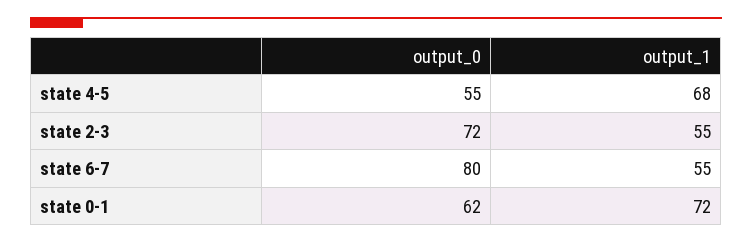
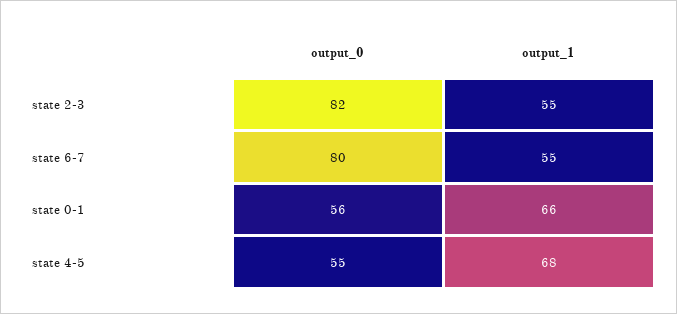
  {
    "output_0": {
      "state 4-5": 55,
-     "state 2-3": 72,
+     "state 2-3": 82,
      "state 6-7": 80,
-     "state 0-1": 62
+     "state 0-1": 56
    },
    "output_1": {
      "state 4-5": 68,
      "state 2-3": 55,
      "state 6-7": 55,
-     "state 0-1": 72
+     "state 0-1": 66
    }
  }

